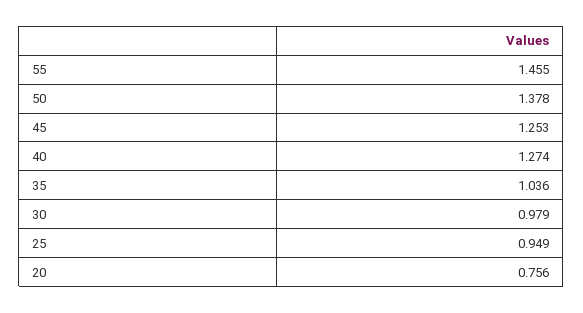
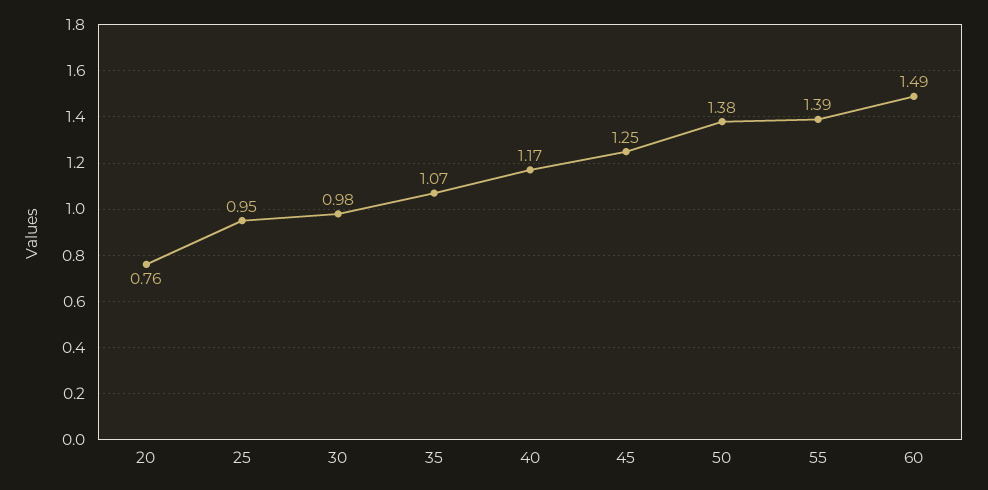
  {
-   "55": 1.455,
+   "55": 1.39,
    "50": 1.378,
    "45": 1.253,
-   "40": 1.274,
+   "40": 1.17,
-   "35": 1.036,
+   "35": 1.07,
    "30": 0.979,
    "25": 0.949,
-   "20": 0.756
+   "20": 0.756,
+   "60": 1.49
  }

